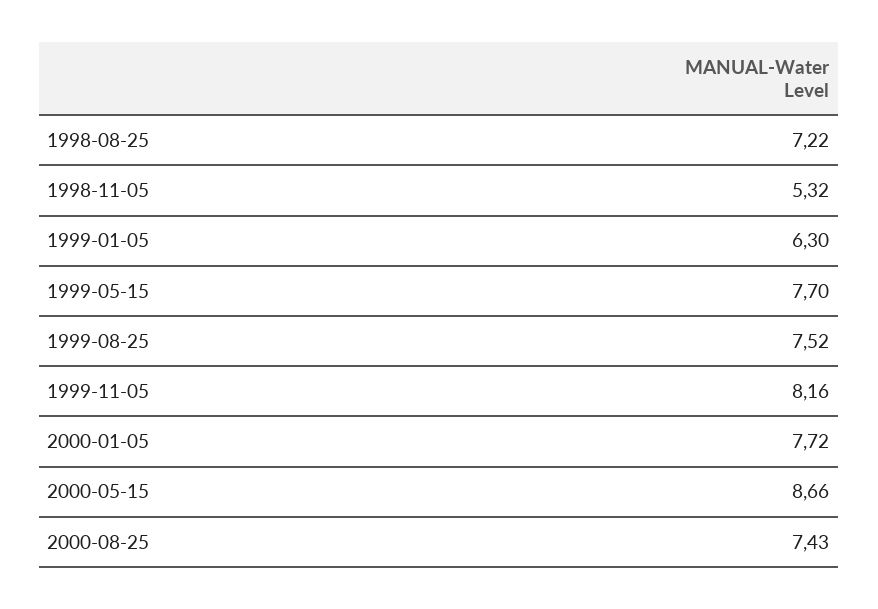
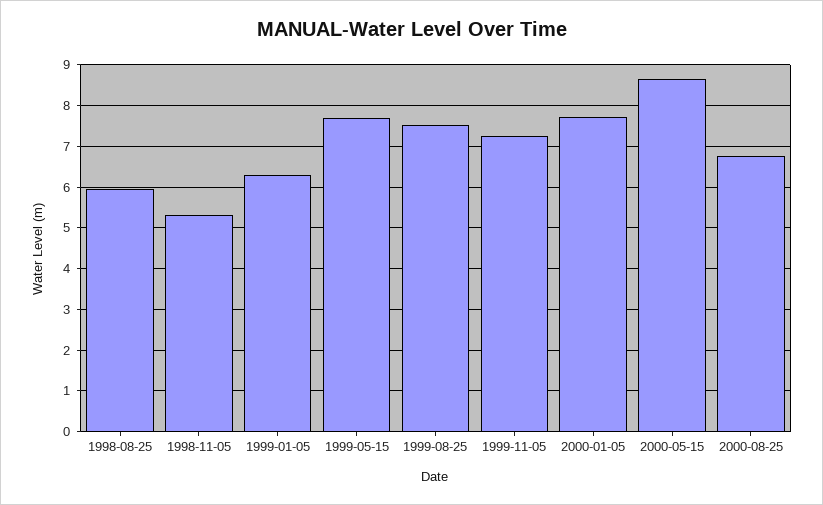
  {
-   "1998-08-25": 7.22,
+   "1998-08-25": 6,
    "1998-11-05": 5.32,
    "1999-01-05": 6.3,
    "1999-05-15": 7.7,
    "1999-08-25": 7.52,
-   "1999-11-05": 8.16,
+   "1999-11-05": 7.2,
    "2000-01-05": 7.72,
    "2000-05-15": 8.66,
-   "2000-08-25": 7.43
+   "2000-08-25": 6.8
  }

